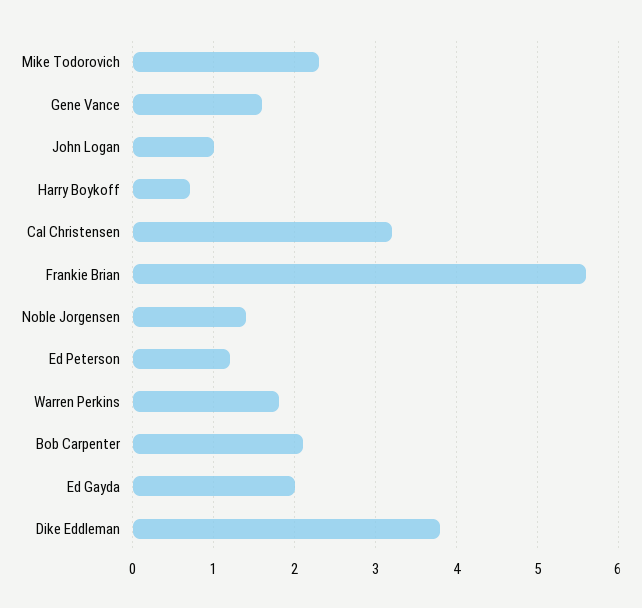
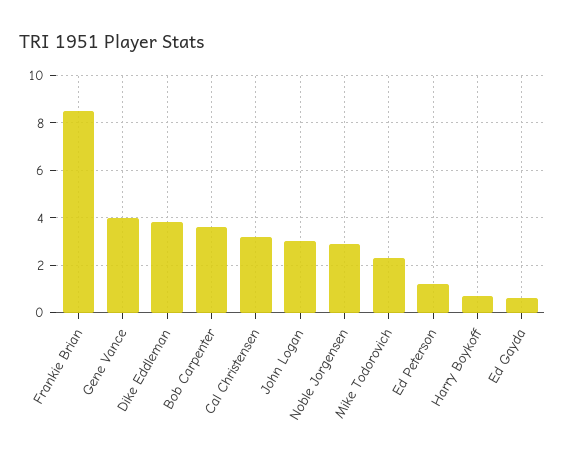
  {
    "Mike Todorovich": 2.3,
-   "Gene Vance": 1.6,
+   "Gene Vance": 4,
-   "John Logan": 1,
+   "John Logan": 3,
    "Harry Boykoff": 0.7,
    "Cal Christensen": 3.2,
-   "Frankie Brian": 5.6,
+   "Frankie Brian": 8.5,
-   "Noble Jorgensen": 1.4,
+   "Noble Jorgensen": 3,
    "Ed Peterson": 1.2,
-   "Warren Perkins": 1.8,
-   "Bob Carpenter": 2.1,
+   "Bob Carpenter": 3.5,
-   "Ed Gayda": 2,
+   "Ed Gayda": 0.5,
    "Dike Eddleman": 3.8
  }

